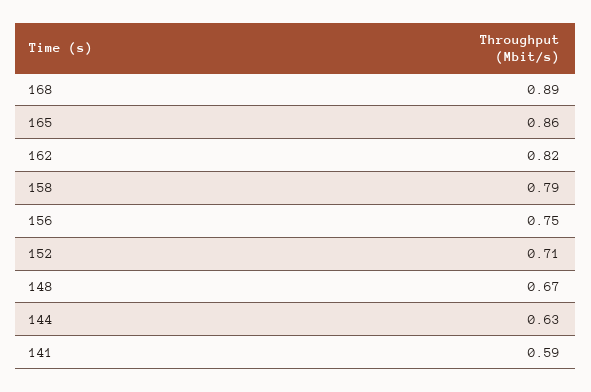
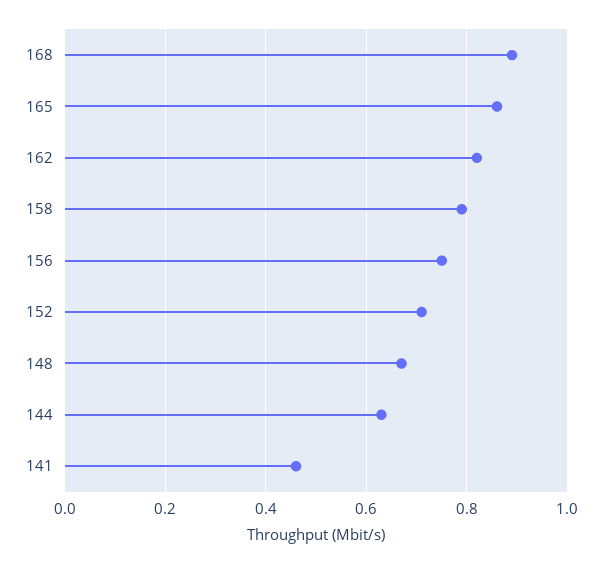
  {
    "168": 0.89,
    "165": 0.86,
    "162": 0.82,
    "158": 0.79,
    "156": 0.75,
    "152": 0.71,
    "148": 0.67,
    "144": 0.63,
-   "141": 0.59
+   "141": 0.45
  }

